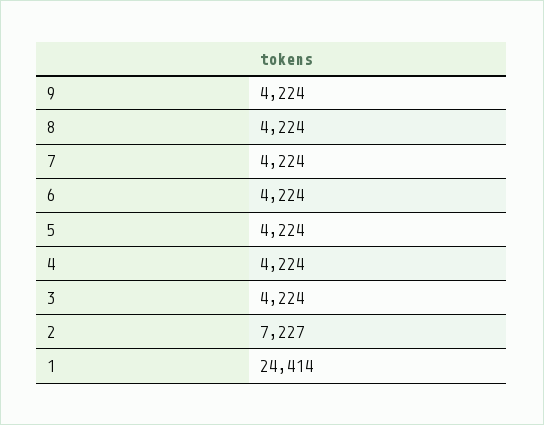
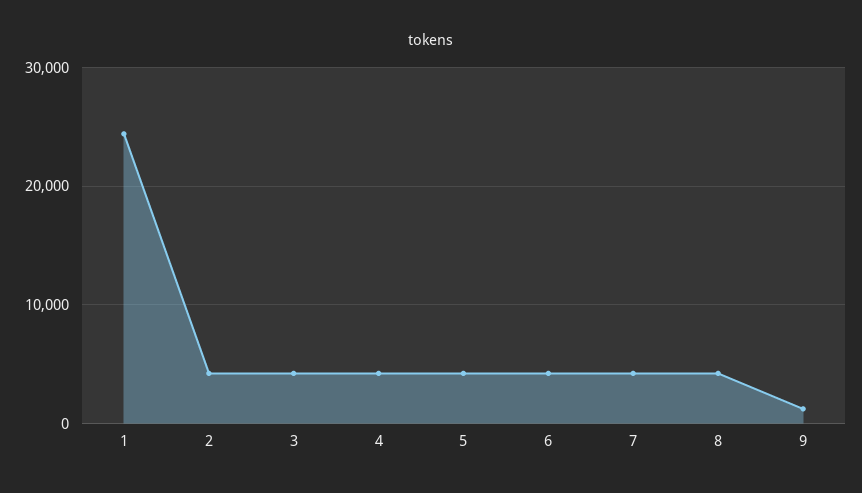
  {
-   "9": 4224,
+   "9": 1000,
    "8": 4224,
    "7": 4224,
    "6": 4224,
    "5": 4224,
    "4": 4224,
    "3": 4224,
-   "2": 7227,
+   "2": 4000,
    "1": 24414
  }

